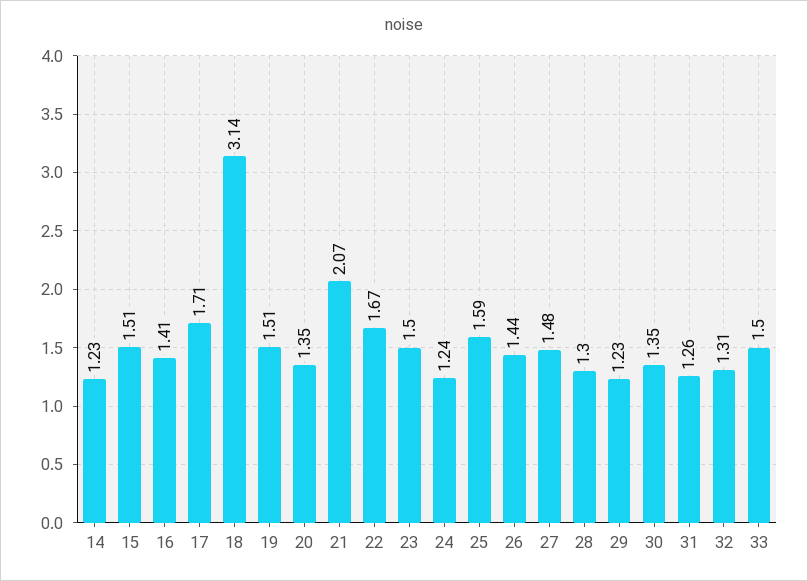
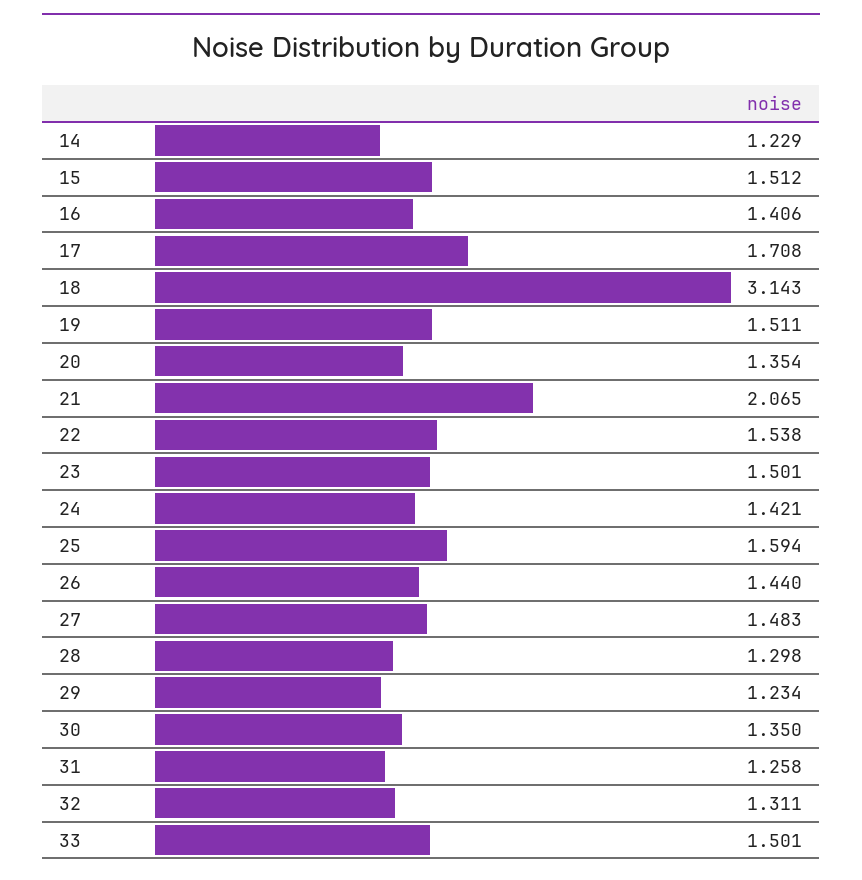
  {
    "14": 1.229,
    "15": 1.512,
    "16": 1.406,
    "17": 1.708,
    "18": 3.143,
    "19": 1.511,
    "20": 1.354,
    "21": 2.065,
-   "22": 1.67,
+   "22": 1.538,
    "23": 1.501,
-   "24": 1.24,
+   "24": 1.421,
    "25": 1.594,
    "26": 1.44,
    "27": 1.483,
    "28": 1.298,
    "29": 1.234,
    "30": 1.35,
    "31": 1.258,
    "32": 1.311,
    "33": 1.501
  }

